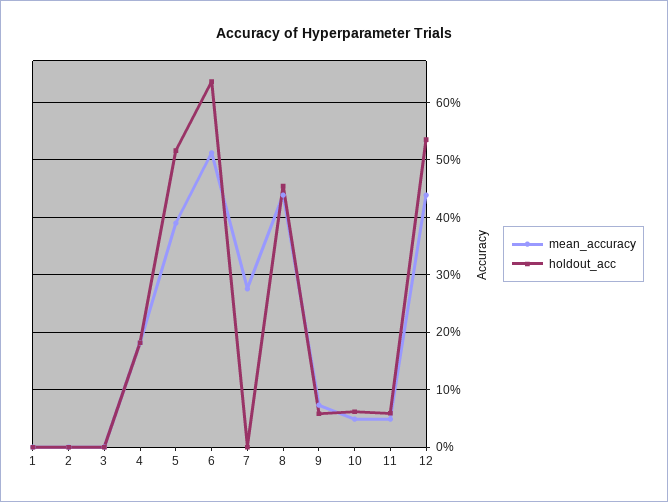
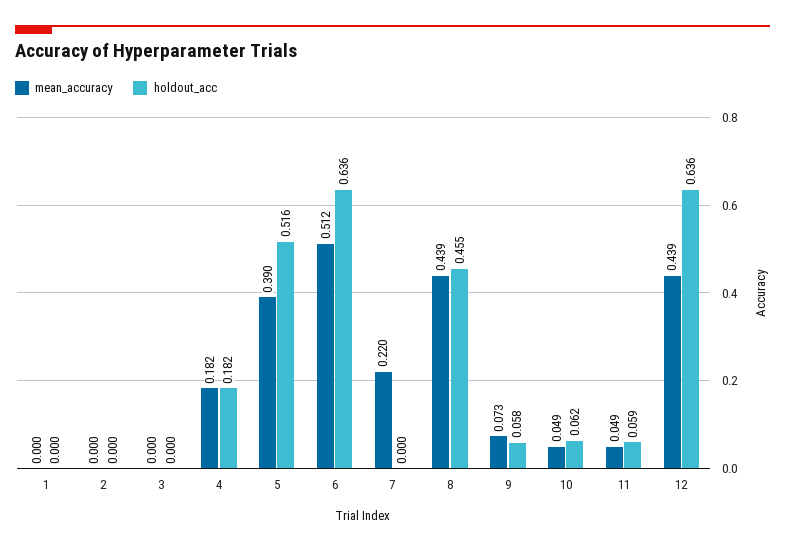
  {
    "mean_accuracy": {
      "1": 0,
      "2": 0,
      "3": 0,
      "4": 0.182,
      "5": 0.39,
      "6": 0.512,
-     "7": 0.28,
+     "7": 0.22,
      "8": 0.439,
      "9": 0.073,
      "10": 0.049,
      "11": 0.049,
      "12": 0.439
    },
    "holdout_acc": {
      "1": 0,
      "2": 0,
      "3": 0,
      "4": 0.182,
      "5": 0.516,
      "6": 0.636,
      "7": 0,
      "8": 0.455,
      "9": 0.058,
      "10": 0.062,
      "11": 0.059,
-     "12": 0.54
+     "12": 0.636
    }
  }

